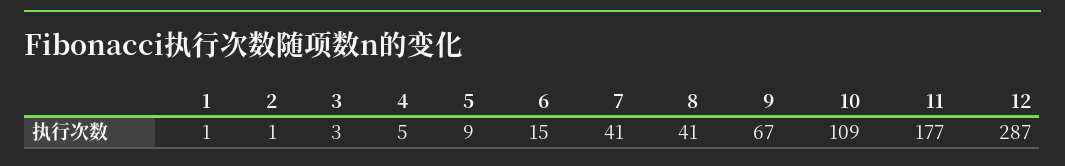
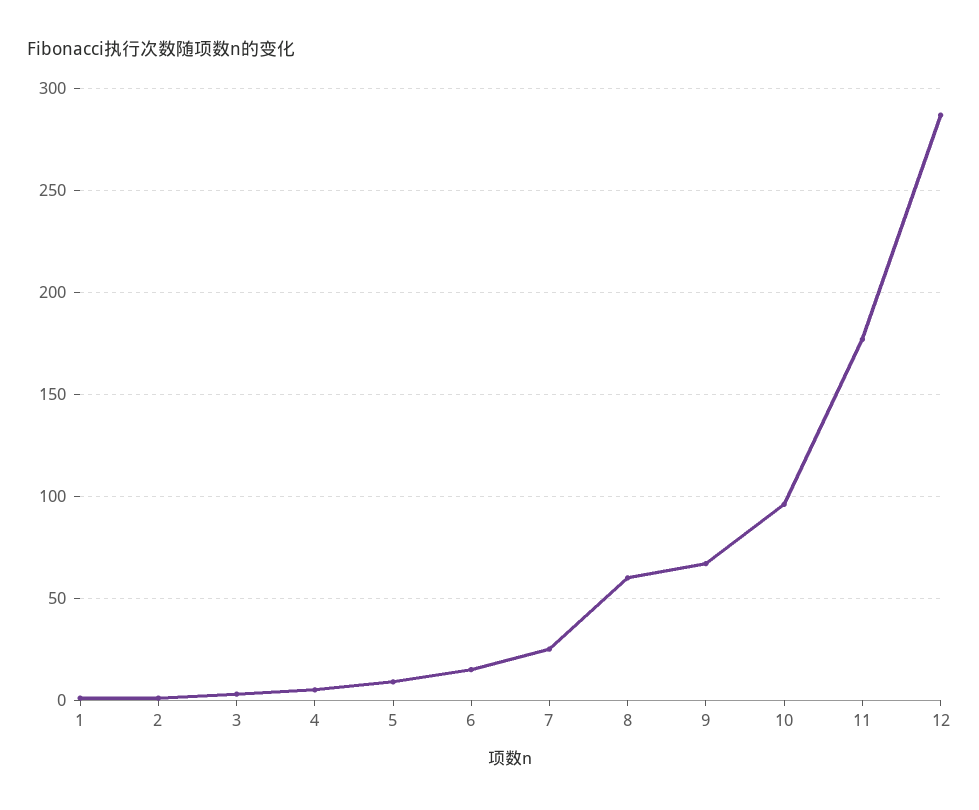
  {
    "1": 1,
    "2": 1,
    "3": 3,
    "4": 5,
    "5": 9,
    "6": 15,
-   "7": 41,
+   "7": 25,
-   "8": 41,
+   "8": 60,
    "9": 67,
-   "10": 109,
+   "10": 95,
    "11": 177,
    "12": 287
  }

